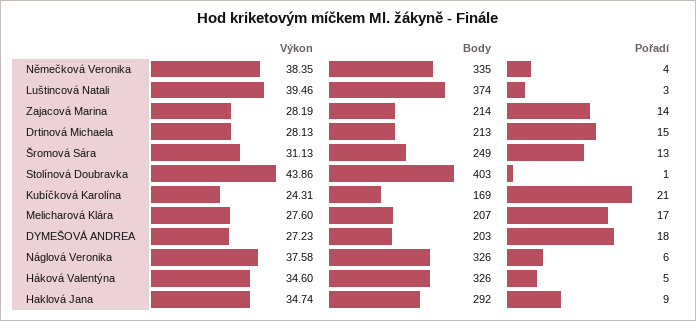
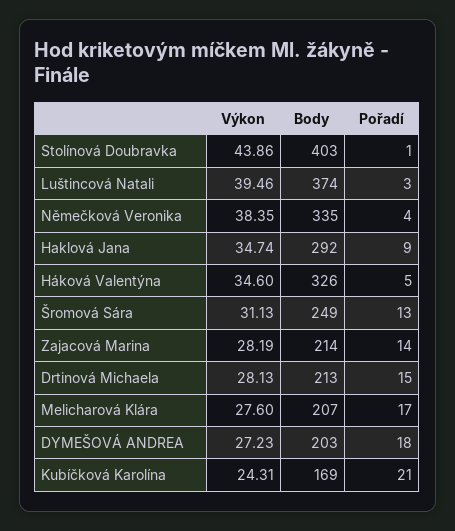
  {
    "Výkon": {
      "Němečková Veronika": 38.35,
      "Luštincová Natali": 39.46,
      "Zajacová Marina": 28.19,
      "Drtinová Michaela": 28.13,
      "Šromová Sára": 31.13,
      "Stolínová Doubravka": 43.86,
      "Kubíčková Karolína": 24.31,
      "Melicharová Klára": 27.6,
      "DYMEŠOVÁ ANDREA": 27.23,
-     "Náglová Veronika": 37.58,
      "Háková Valentýna": 34.6,
      "Haklová Jana": 34.74
    },
    "Body": {
      "Němečková Veronika": 335,
      "Luštincová Natali": 374,
      "Zajacová Marina": 214,
      "Drtinová Michaela": 213,
      "Šromová Sára": 249,
      "Stolínová Doubravka": 403,
      "Kubíčková Karolína": 169,
      "Melicharová Klára": 207,
      "DYMEŠOVÁ ANDREA": 203,
-     "Náglová Veronika": 326,
      "Háková Valentýna": 326,
      "Haklová Jana": 292
    },
    "Pořadí": {
      "Němečková Veronika": 4,
      "Luštincová Natali": 3,
      "Zajacová Marina": 14,
      "Drtinová Michaela": 15,
      "Šromová Sára": 13,
      "Stolínová Doubravka": 1,
      "Kubíčková Karolína": 21,
      "Melicharová Klára": 17,
      "DYMEŠOVÁ ANDREA": 18,
-     "Náglová Veronika": 6,
      "Háková Valentýna": 5,
      "Haklová Jana": 9
    }
  }

